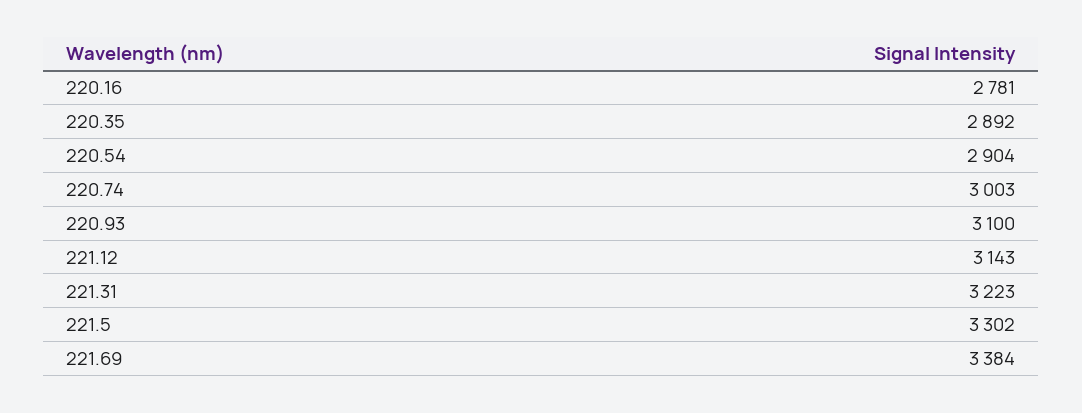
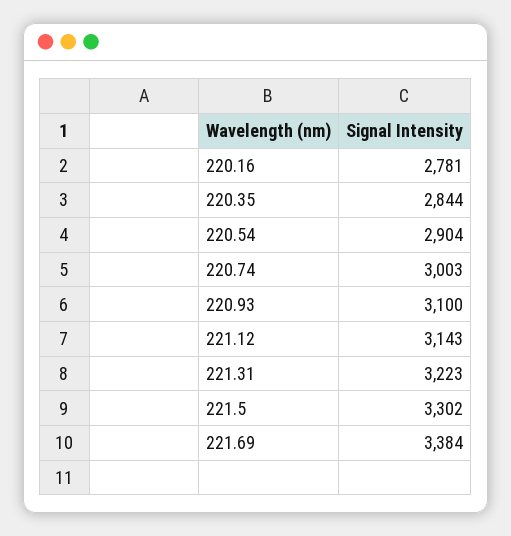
  {
    "220.16": 2781,
-   "220.35": 2892,
+   "220.35": 2844,
    "220.54": 2904,
    "220.74": 3003,
    "220.93": 3100,
    "221.12": 3143,
    "221.31": 3223,
    "221.5": 3302,
    "221.69": 3384
  }

